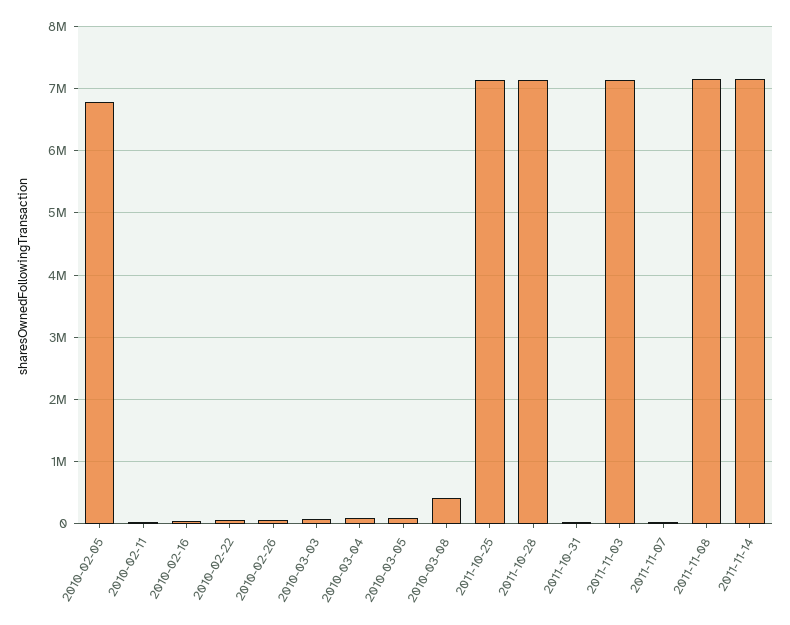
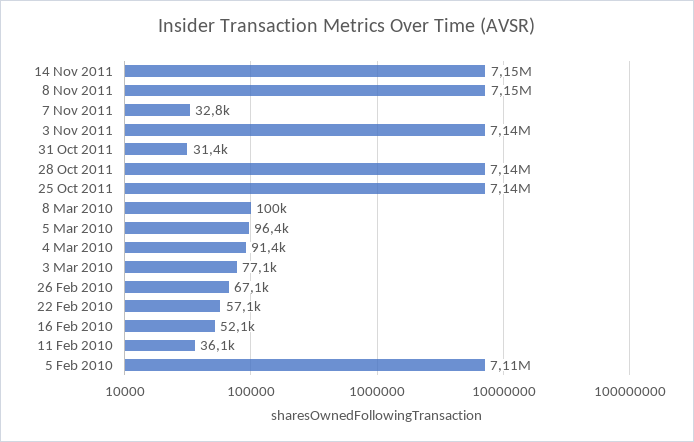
  {
-   "2010-02-05": 6800000,
+   "2010-02-05": 7110000,
    "2010-02-11": 36100,
    "2010-02-16": 52100,
    "2010-02-22": 57100,
    "2010-02-26": 67100,
    "2010-03-03": 77100,
    "2010-03-04": 91400,
    "2010-03-05": 96400,
-   "2010-03-08": 400000,
+   "2010-03-08": 100000,
    "2011-10-25": 7140000,
    "2011-10-28": 7140000,
    "2011-10-31": 31400,
    "2011-11-03": 7140000,
    "2011-11-07": 32800,
    "2011-11-08": 7150000,
    "2011-11-14": 7150000
  }

